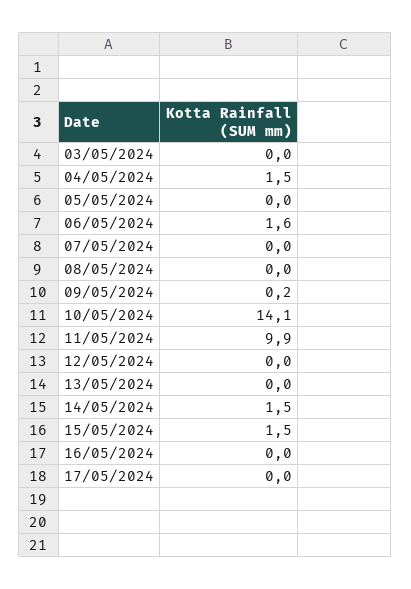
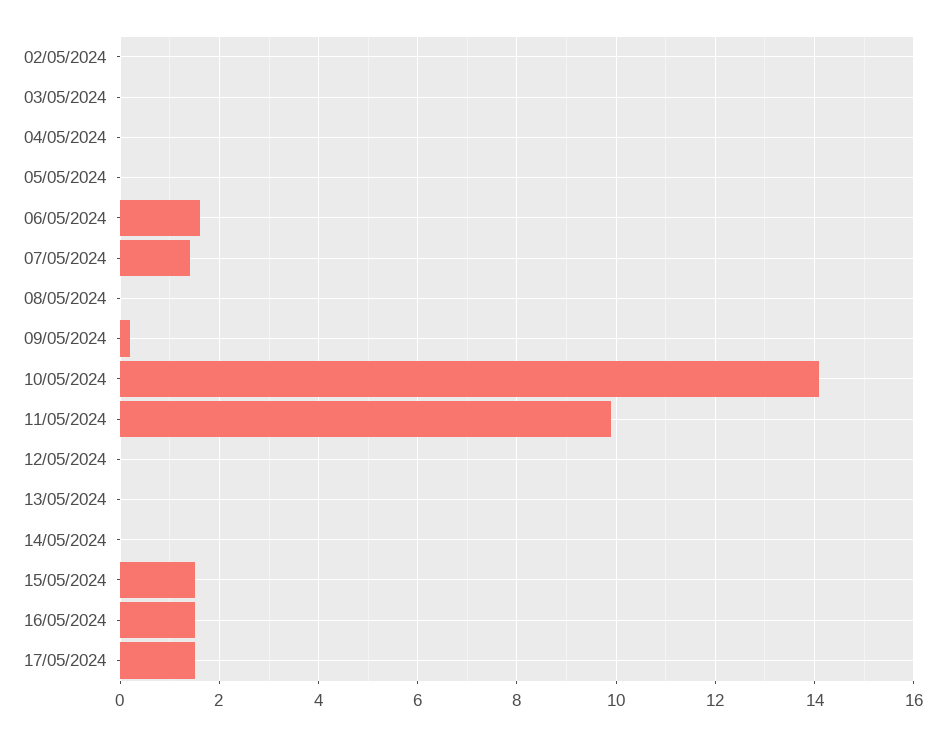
  {
    "03/05/2024": 0,
-   "04/05/2024": 1.5,
+   "04/05/2024": 0,
    "05/05/2024": 0,
    "06/05/2024": 1.6,
-   "07/05/2024": 0,
+   "07/05/2024": 1.5,
    "08/05/2024": 0,
    "09/05/2024": 0.2,
    "10/05/2024": 14.1,
    "11/05/2024": 9.9,
    "12/05/2024": 0,
    "13/05/2024": 0,
-   "14/05/2024": 1.5,
+   "14/05/2024": 0,
    "15/05/2024": 1.5,
-   "16/05/2024": 0,
+   "16/05/2024": 1.5,
-   "17/05/2024": 0
+   "17/05/2024": 1.5,
+   "02/05/2024": 0
  }

